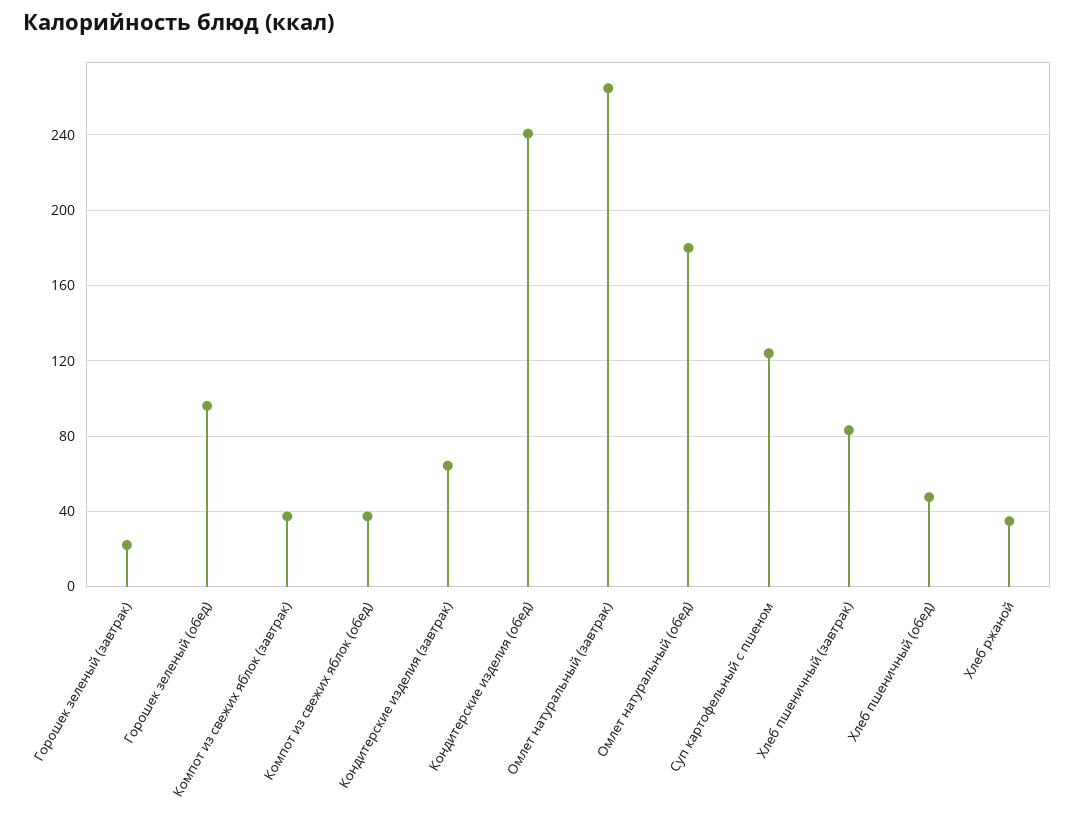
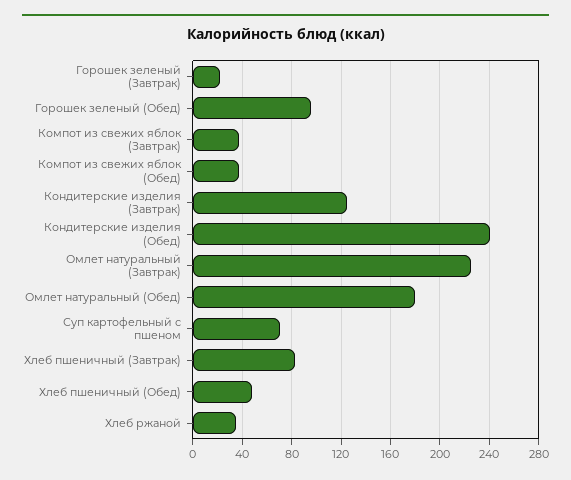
  {
    "Горошек зеленый (завтрак)": 20,
    "Горошек зеленый (обед)": 95,
    "Компот из свежих яблок (завтрак)": 35,
    "Компот из свежих яблок (обед)": 35,
-   "Кондитерские изделия (завтрак)": 65,
+   "Кондитерские изделия (завтрак)": 125,
    "Кондитерские изделия (обед)": 240,
-   "Омлет натуральный (завтрак)": 265,
+   "Омлет натуральный (завтрак)": 225,
    "Омлет натуральный (обед)": 180,
-   "Суп картофельный с пшеном": 125,
+   "Суп картофельный с пшеном": 70,
    "Хлеб пшеничный (завтрак)": 85,
    "Хлеб пшеничный (обед)": 50,
    "Хлеб ржаной": 35
  }

